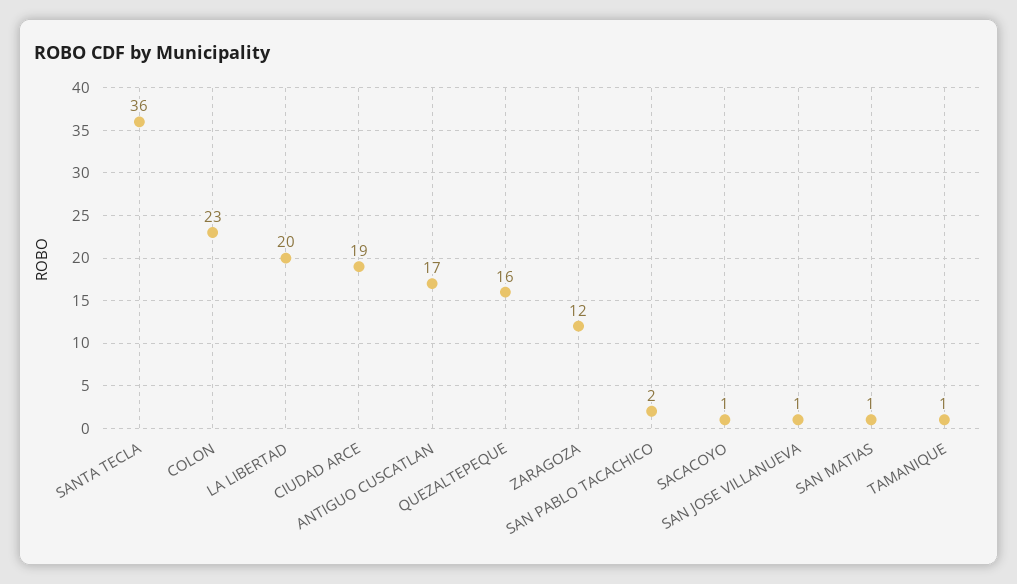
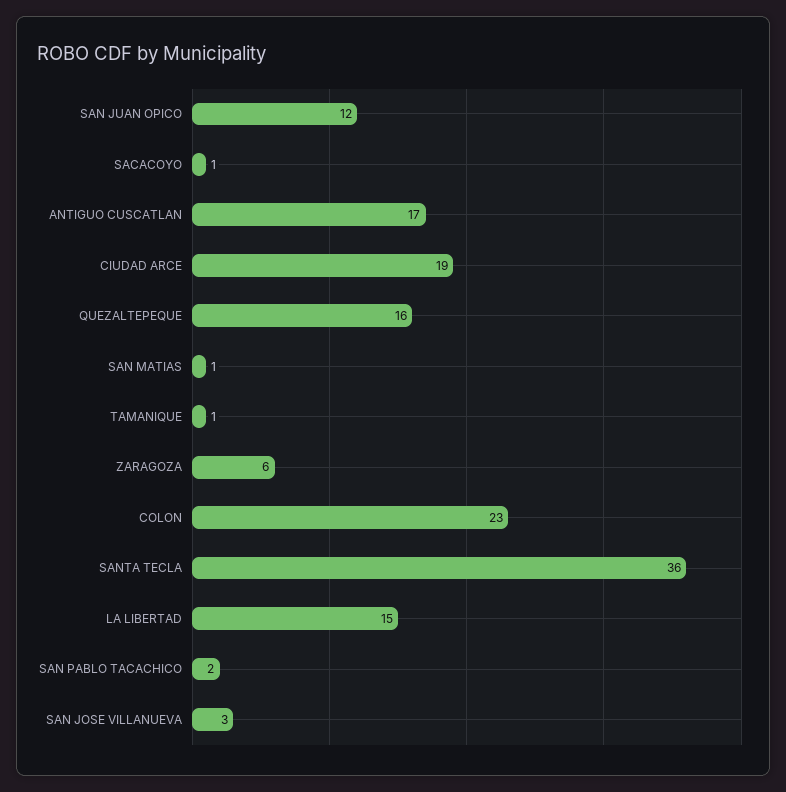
  {
    "SANTA TECLA": 36,
    "COLON": 23,
-   "LA LIBERTAD": 20,
+   "LA LIBERTAD": 15,
    "CIUDAD ARCE": 19,
    "ANTIGUO CUSCATLAN": 17,
    "QUEZALTEPEQUE": 16,
-   "ZARAGOZA": 12,
+   "ZARAGOZA": 6,
    "SAN PABLO TACACHICO": 2,
    "SACACOYO": 1,
-   "SAN JOSE VILLANUEVA": 1,
+   "SAN JOSE VILLANUEVA": 3,
    "SAN MATIAS": 1,
-   "TAMANIQUE": 1
+   "TAMANIQUE": 1,
+   "SAN JUAN OPICO": 12
  }

